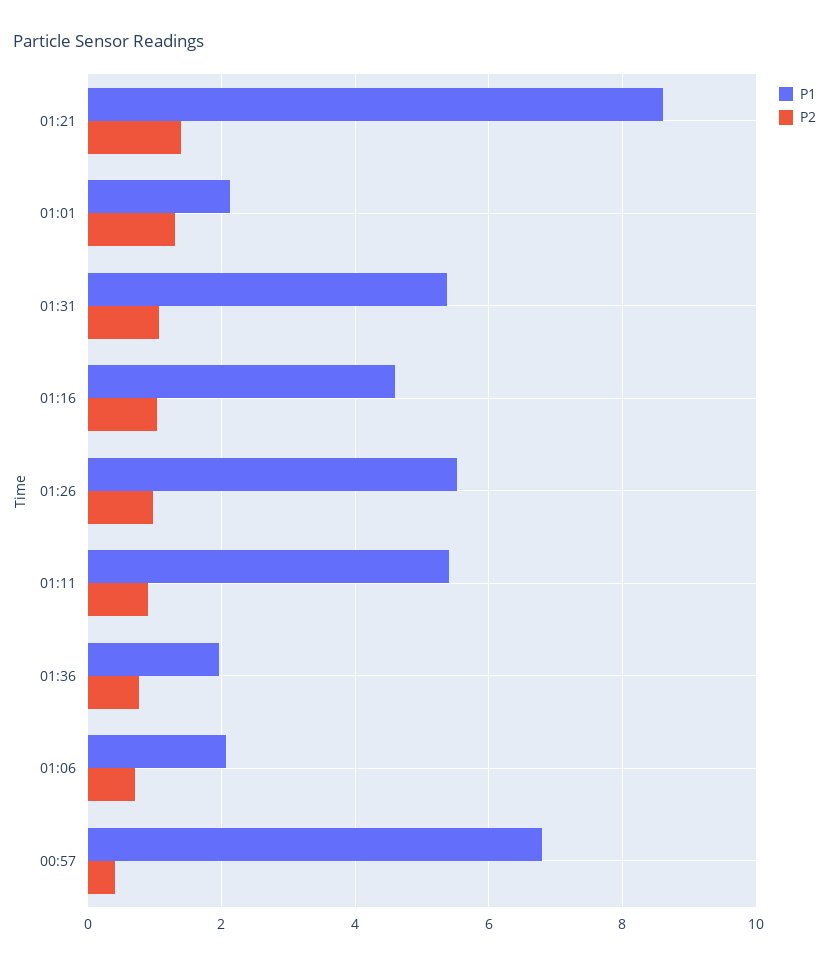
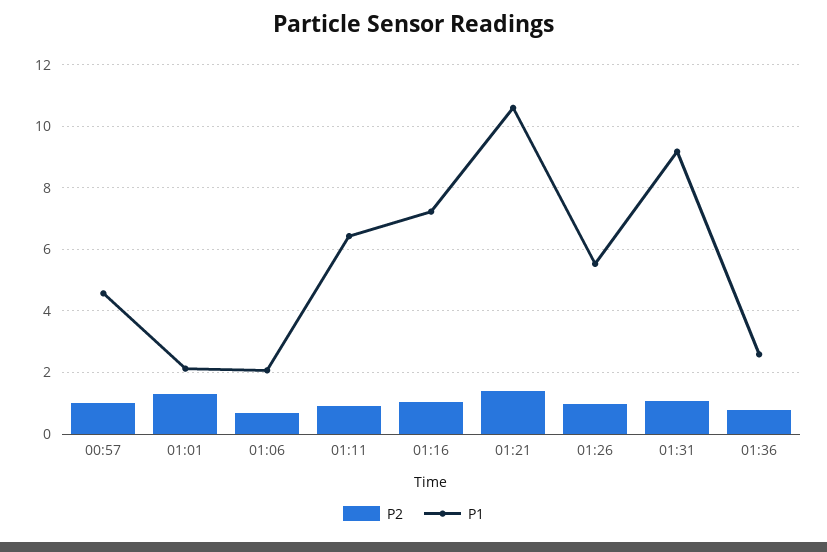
  {
    "P1": {
-     "01:21": 8.6,
+     "01:21": 10.6,
      "01:01": 2.2,
-     "01:31": 5.4,
+     "01:31": 9.2,
-     "01:16": 4.6,
+     "01:16": 7.2,
      "01:26": 5.6,
-     "01:11": 5.4,
+     "01:11": 6.4,
-     "01:36": 2,
+     "01:36": 2.6,
      "01:06": 2,
-     "00:57": 6.8
+     "00:57": 4.6
    },
    "P2": {
      "01:21": 1.4,
      "01:01": 1.4,
      "01:31": 1,
      "01:16": 1,
      "01:26": 1,
      "01:11": 1,
      "01:36": 0.8,
      "01:06": 0.8,
-     "00:57": 0.4
+     "00:57": 1
    }
  }

